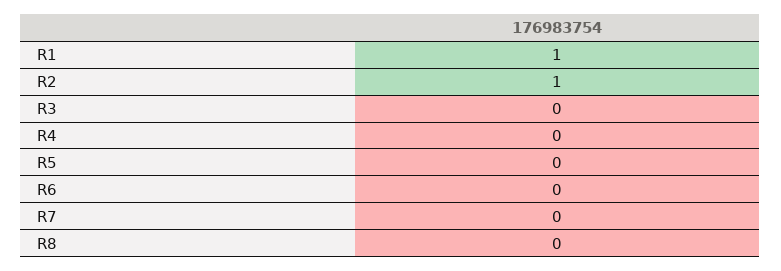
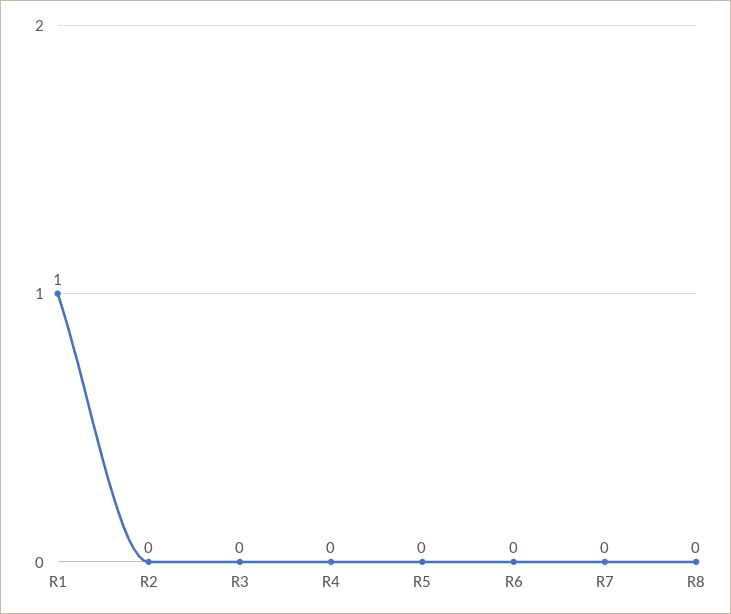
  {
    "R1": 1,
-   "R2": 1,
+   "R2": 0,
    "R3": 0,
    "R4": 0,
    "R5": 0,
    "R6": 0,
    "R7": 0,
    "R8": 0
  }

